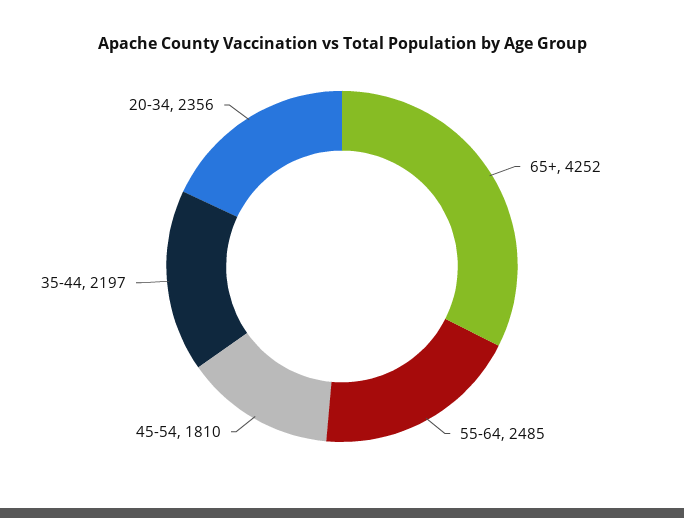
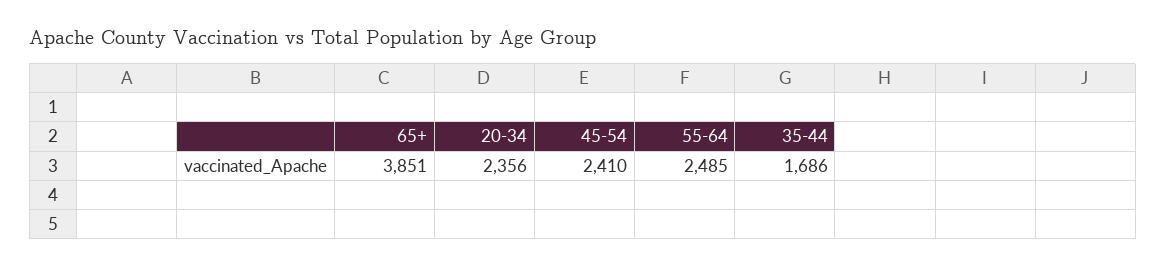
  {
-   "65+": 4252,
+   "65+": 3851,
    "55-64": 2485,
-   "45-54": 1810,
+   "45-54": 2410,
-   "35-44": 2197,
+   "35-44": 1686,
    "20-34": 2356
  }

